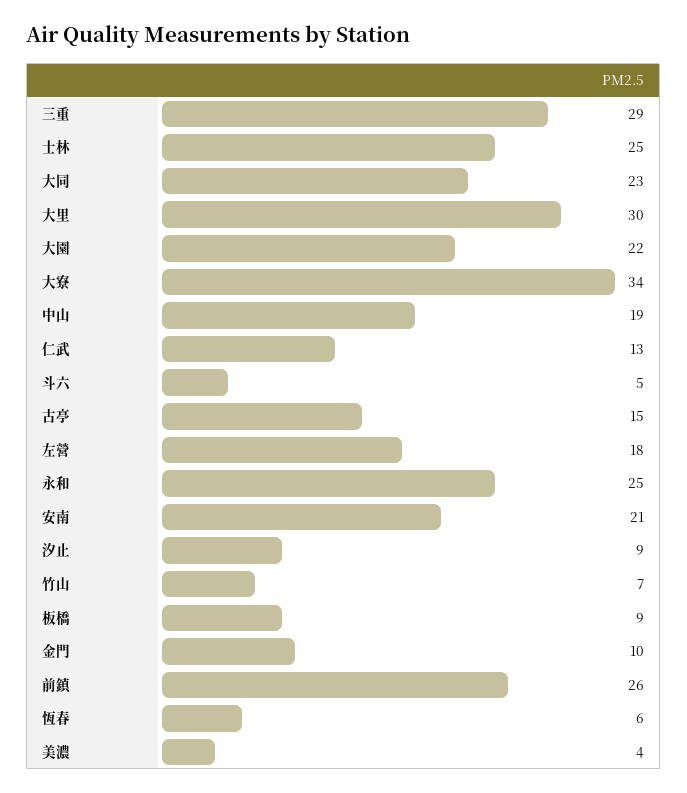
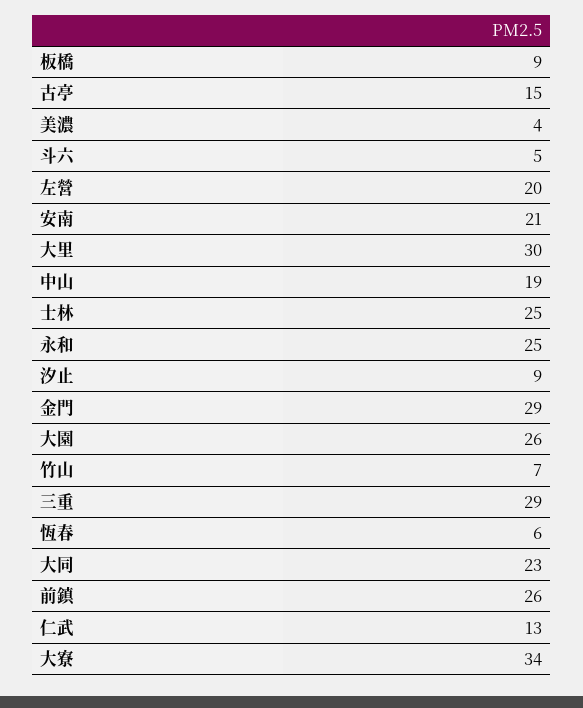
  {
    "三重": 29,
    "士林": 25,
    "大同": 23,
    "大里": 30,
-   "大園": 22,
+   "大園": 26,
    "大寮": 34,
    "中山": 19,
    "仁武": 13,
    "斗六": 5,
    "古亭": 15,
-   "左營": 18,
+   "左營": 20,
    "永和": 25,
    "安南": 21,
    "汐止": 9,
    "竹山": 7,
    "板橋": 9,
-   "金門": 10,
+   "金門": 29,
    "前鎮": 26,
    "恆春": 6,
    "美濃": 4
  }

